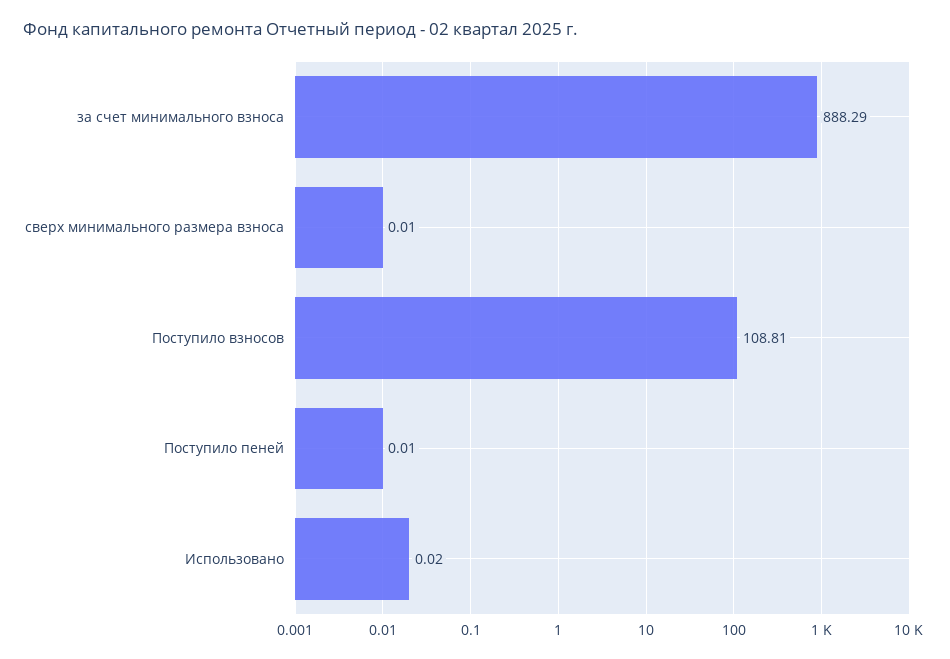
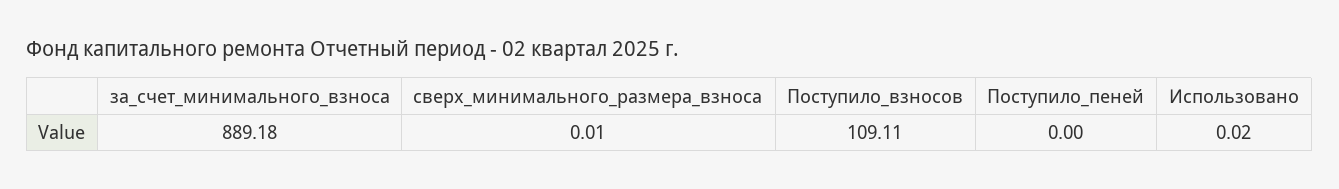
  {
-   "за счет минимального взноса": 888.29,
+   "за счет минимального взноса": 889.18,
    "сверх минимального размера взноса": 0.01,
-   "Поступило взносов": 108.81,
+   "Поступило взносов": 109.11,
-   "Поступило пеней": 0.01,
+   "Поступило пеней": 0,
    "Использовано": 0.02
  }

